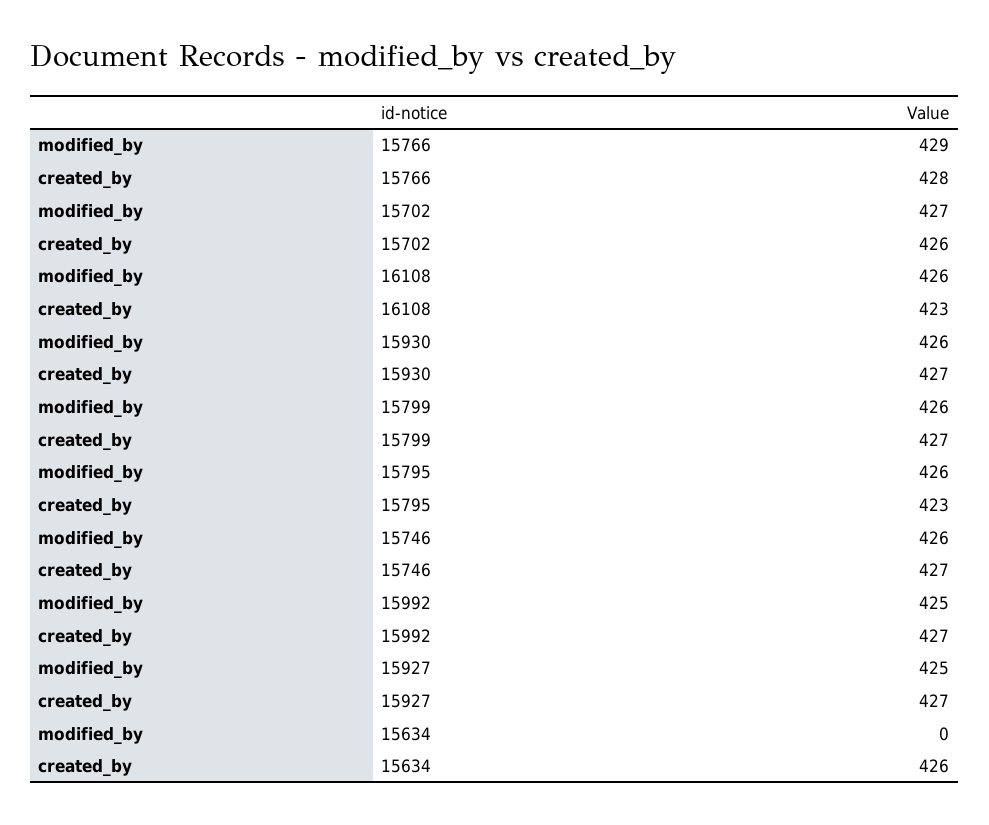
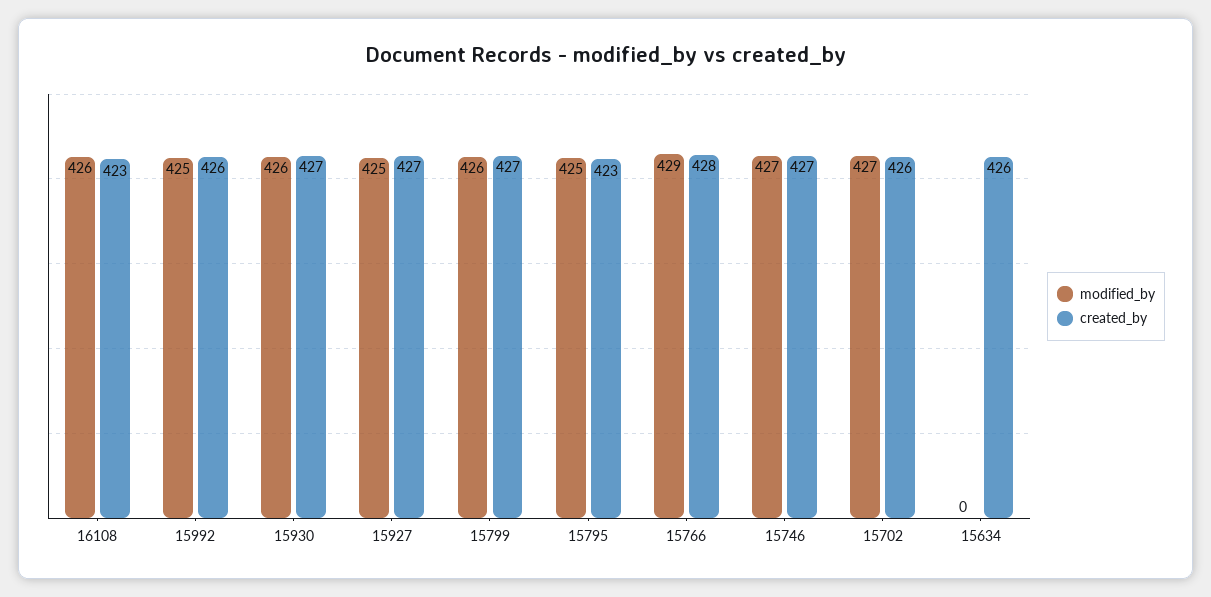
  {
    "modified_by": {
      "15766": 429,
      "15702": 427,
      "16108": 426,
      "15930": 426,
      "15799": 426,
-     "15795": 426,
+     "15795": 425,
-     "15746": 426,
+     "15746": 427,
      "15992": 425,
      "15927": 425,
      "15634": 0
    },
    "created_by": {
      "15766": 428,
      "15702": 426,
      "16108": 423,
      "15930": 427,
      "15799": 427,
      "15795": 423,
      "15746": 427,
-     "15992": 427,
+     "15992": 426,
      "15927": 427,
      "15634": 426
    }
  }

